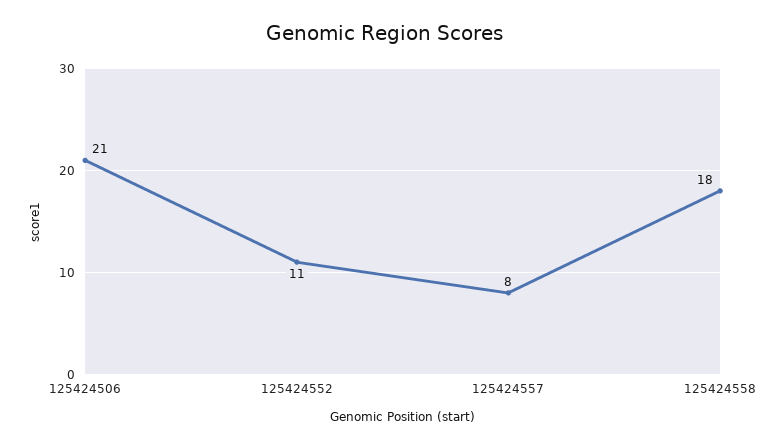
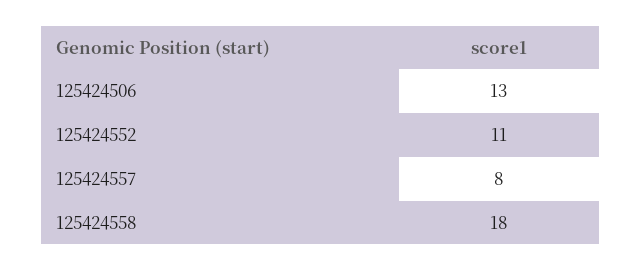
  {
-   "125424506": 21,
+   "125424506": 13,
    "125424552": 11,
    "125424557": 8,
    "125424558": 18
  }

